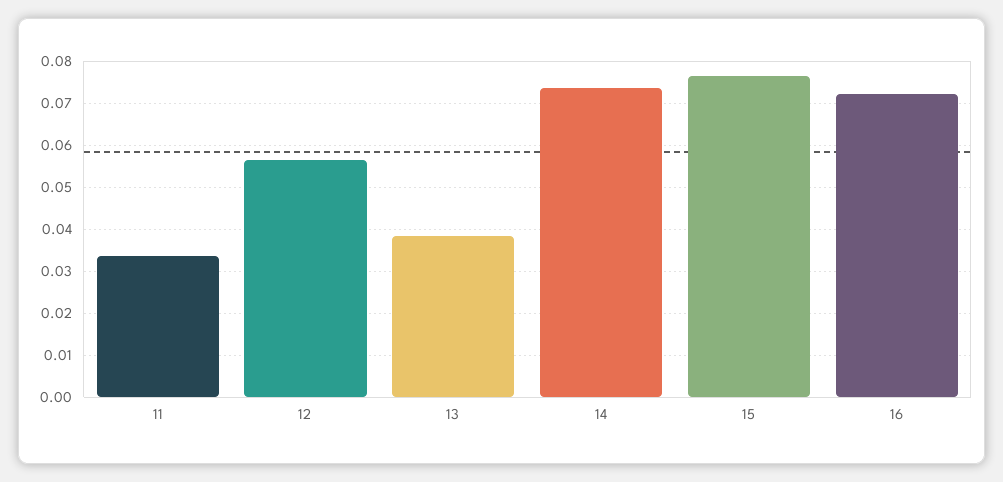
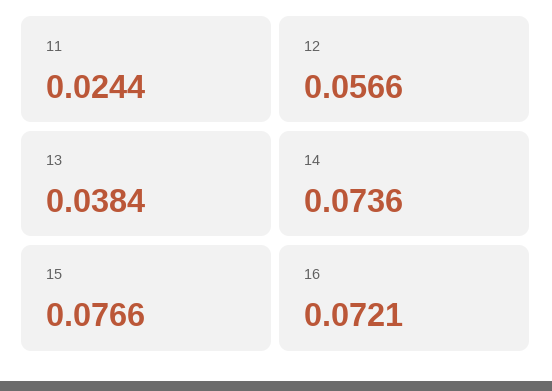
  {
-   "11": 0.034,
+   "11": 0.0244,
    "12": 0.0566,
    "13": 0.0384,
    "14": 0.0736,
    "15": 0.0766,
    "16": 0.0721
  }

